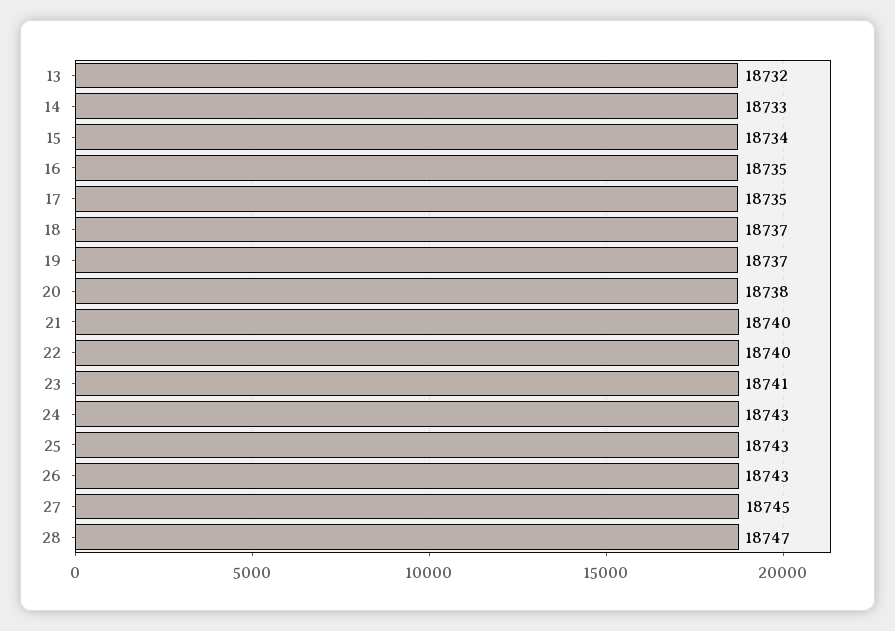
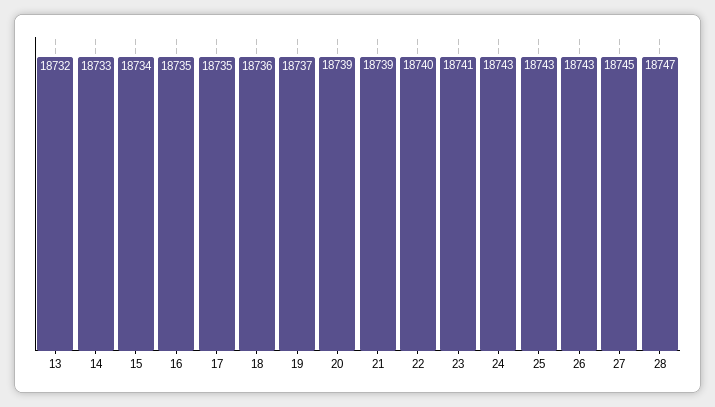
  {
    "13": 18732,
    "14": 18733,
    "15": 18734,
    "16": 18735,
    "17": 18735,
-   "18": 18737,
+   "18": 18736,
    "19": 18737,
-   "20": 18738,
+   "20": 18739,
-   "21": 18740,
+   "21": 18739,
    "22": 18740,
    "23": 18741,
    "24": 18743,
    "25": 18743,
    "26": 18743,
    "27": 18745,
    "28": 18747
  }

